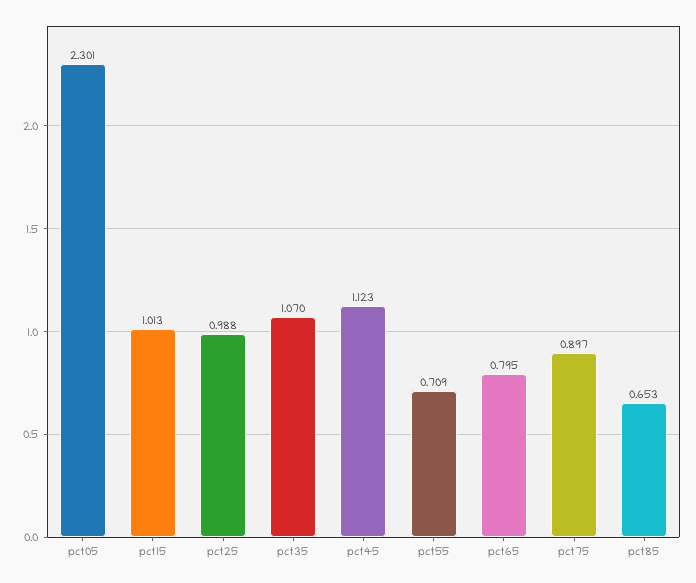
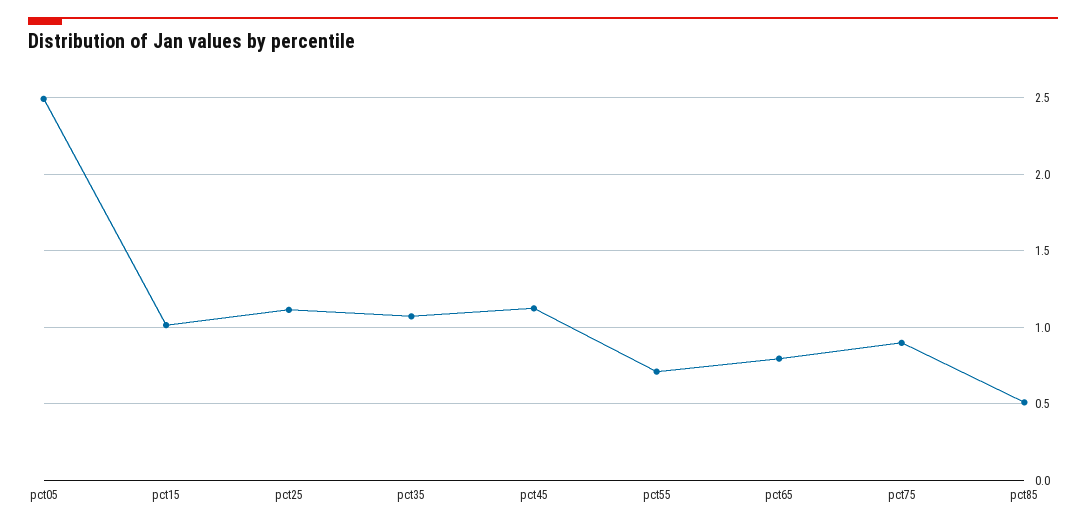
  {
-   "pct05": 2.301,
+   "pct05": 2.5,
    "pct15": 1.013,
-   "pct25": 0.988,
+   "pct25": 1.1,
    "pct35": 1.07,
    "pct45": 1.123,
    "pct55": 0.709,
    "pct65": 0.795,
    "pct75": 0.897,
-   "pct85": 0.653
+   "pct85": 0.5
  }

